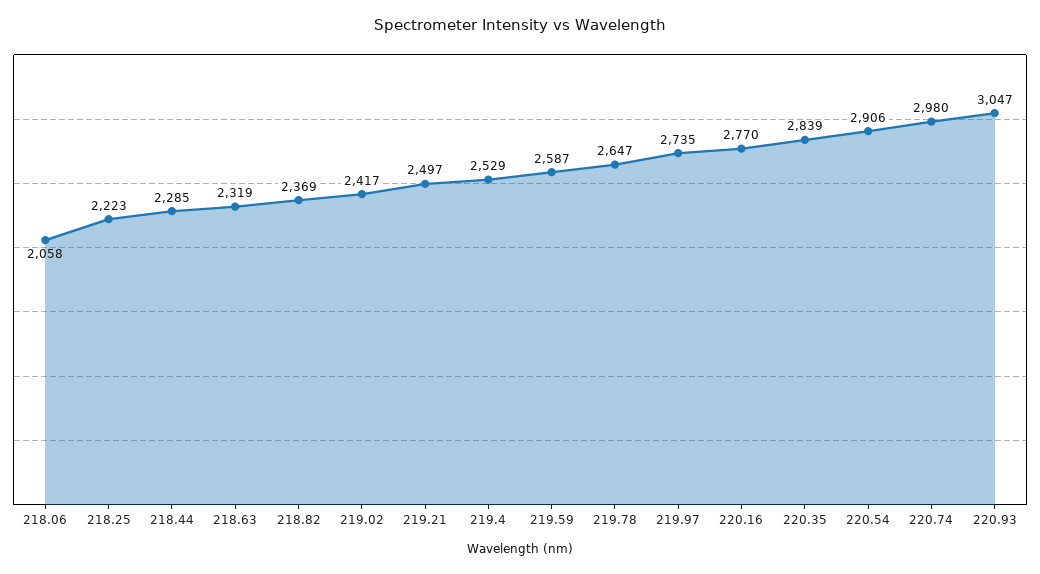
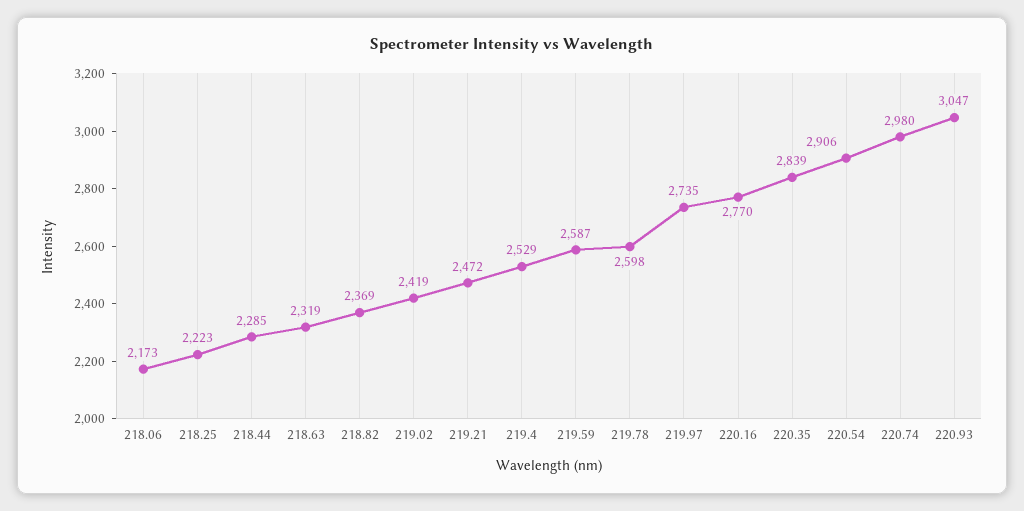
  {
-   "218.06": 2058,
+   "218.06": 2173,
    "218.25": 2223,
    "218.44": 2285,
    "218.63": 2319,
    "218.82": 2369,
-   "219.02": 2417,
+   "219.02": 2419,
-   "219.21": 2497,
+   "219.21": 2472,
    "219.4": 2529,
    "219.59": 2587,
-   "219.78": 2647,
+   "219.78": 2598,
    "219.97": 2735,
    "220.16": 2770,
    "220.35": 2839,
    "220.54": 2906,
    "220.74": 2980,
    "220.93": 3047
  }

